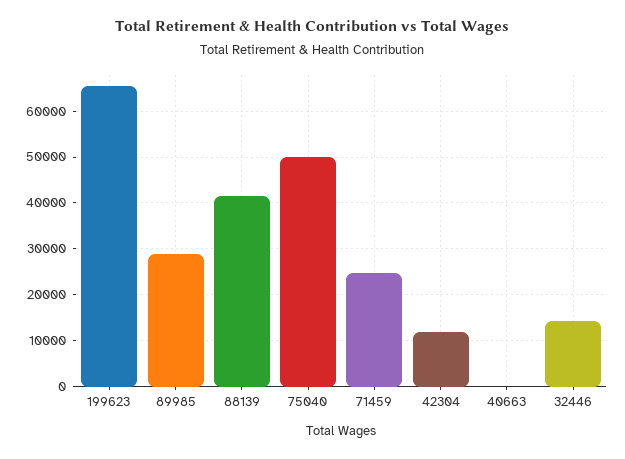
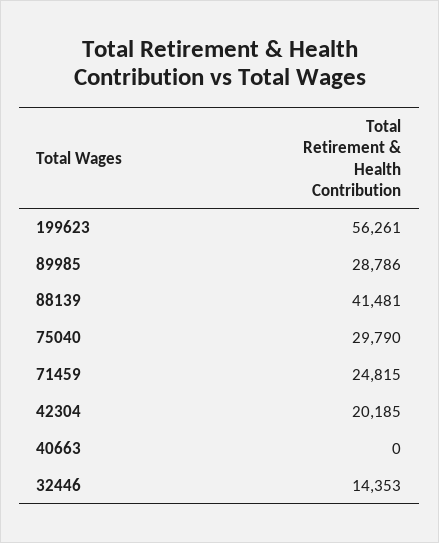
  {
-   "199623": 66000,
+   "199623": 56261,
    "89985": 28786,
    "88139": 41481,
-   "75040": 50000,
+   "75040": 29790,
    "71459": 24815,
-   "42304": 12000,
+   "42304": 20185,
    "40663": 0,
    "32446": 14353
  }

